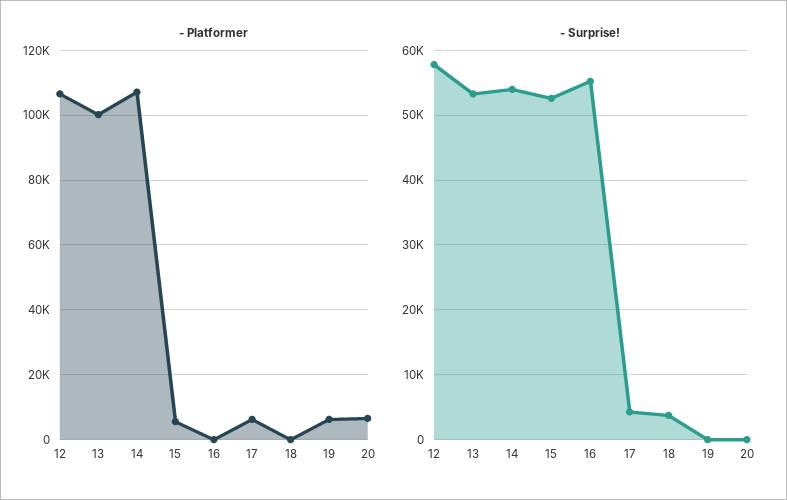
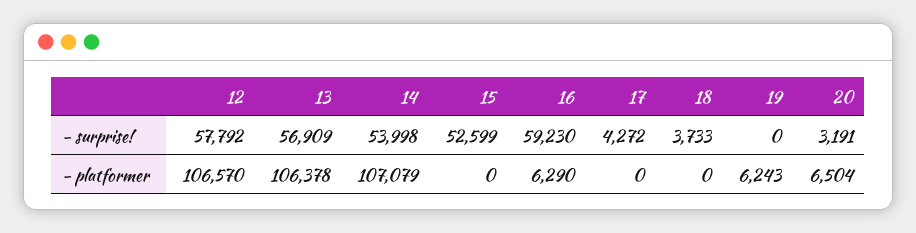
  {
    "- Platformer": {
      "12": 106570,
-     "13": 100000,
+     "13": 106378,
      "14": 107079,
-     "15": 6000,
+     "15": 0,
-     "16": 0,
+     "16": 6290,
-     "17": 6000,
+     "17": 0,
      "18": 0,
      "19": 6243,
      "20": 6504
    },
    "- Surprise!": {
      "12": 57792,
-     "13": 53000,
+     "13": 56909,
      "14": 53998,
      "15": 52599,
-     "16": 55000,
+     "16": 59230,
      "17": 4272,
      "18": 3733,
      "19": 0,
-     "20": 0
+     "20": 3191
    }
  }

